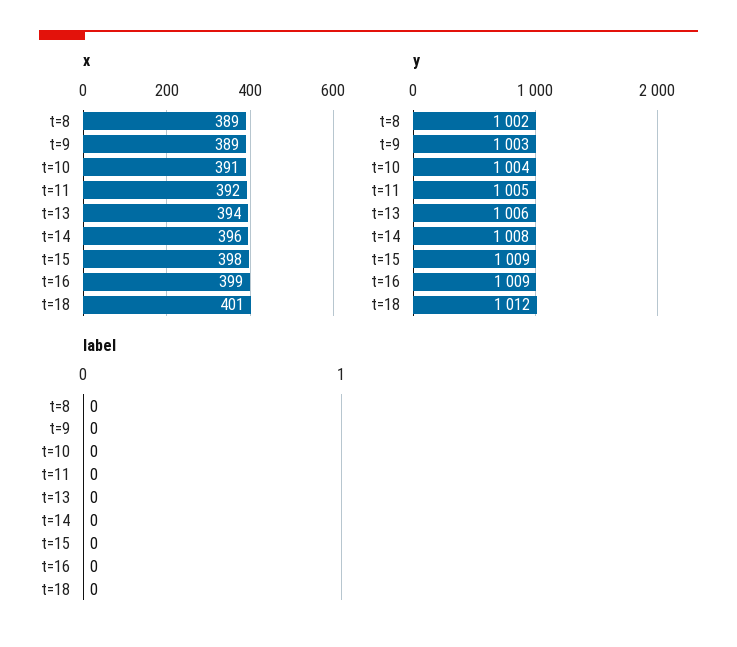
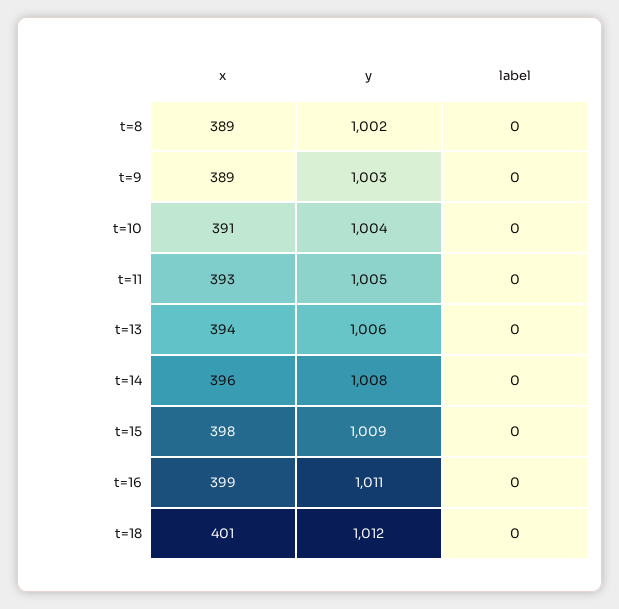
  {
    "x": {
      "t=8": 389,
      "t=9": 389,
      "t=10": 391,
-     "t=11": 392,
+     "t=11": 393,
      "t=13": 394,
      "t=14": 396,
      "t=15": 398,
      "t=16": 399,
      "t=18": 401
    },
    "y": {
      "t=8": 1002,
      "t=9": 1003,
      "t=10": 1004,
      "t=11": 1005,
      "t=13": 1006,
      "t=14": 1008,
      "t=15": 1009,
-     "t=16": 1009,
+     "t=16": 1011,
      "t=18": 1012
    },
    "label": {
      "t=8": 0,
      "t=9": 0,
      "t=10": 0,
      "t=11": 0,
      "t=13": 0,
      "t=14": 0,
      "t=15": 0,
      "t=16": 0,
      "t=18": 0
    }
  }

